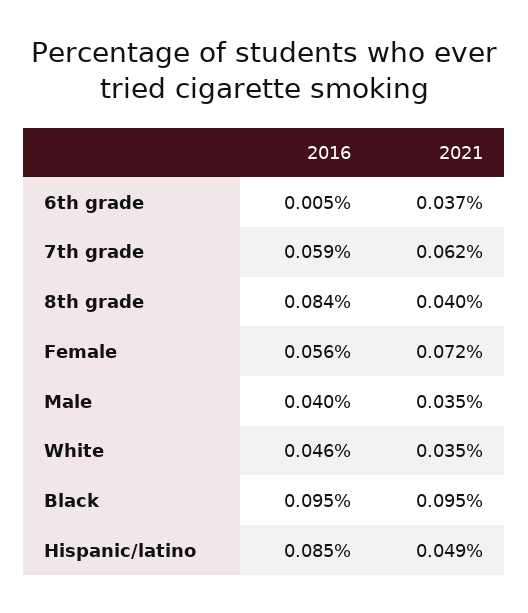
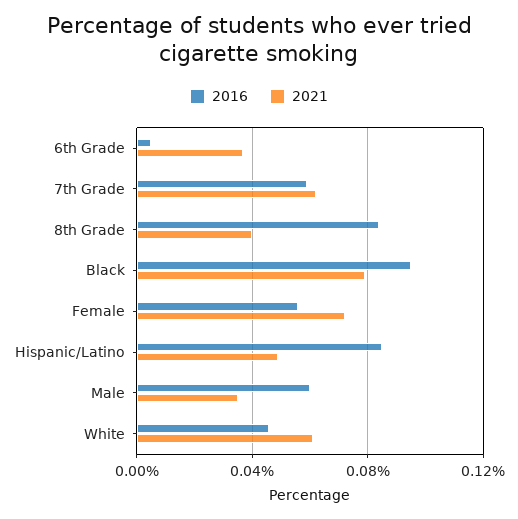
  {
    "2016": {
      "6th grade": 0.005,
      "7th grade": 0.059,
      "8th grade": 0.084,
      "Female": 0.056,
-     "Male": 0.04,
+     "Male": 0.06,
      "White": 0.046,
      "Black": 0.095,
      "Hispanic/latino": 0.085
    },
    "2021": {
      "6th grade": 0.037,
      "7th grade": 0.062,
      "8th grade": 0.04,
      "Female": 0.072,
      "Male": 0.035,
-     "White": 0.035,
+     "White": 0.06,
-     "Black": 0.095,
+     "Black": 0.08,
      "Hispanic/latino": 0.049
    }
  }

